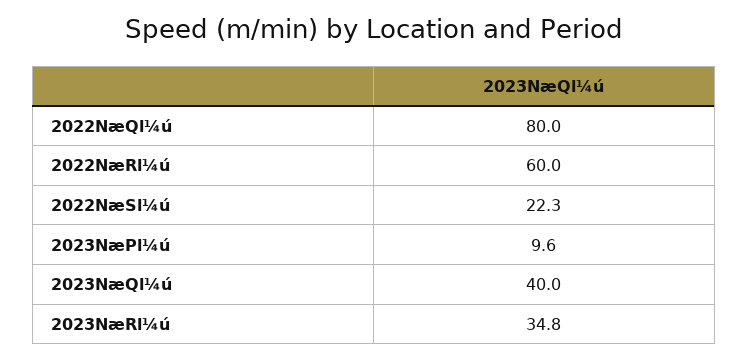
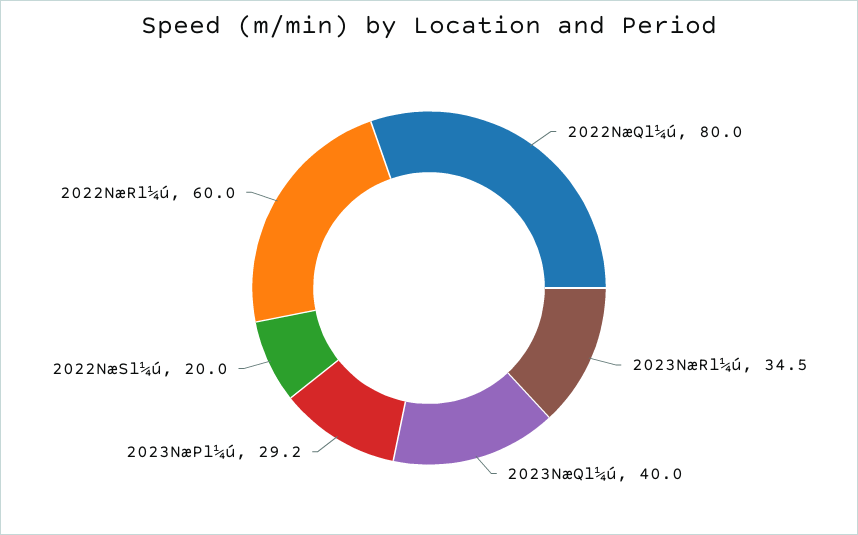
  {
    "2022NæQl¼ú": 80,
    "2022NæRl¼ú": 60,
-   "2022NæSl¼ú": 22.3,
+   "2022NæSl¼ú": 20,
-   "2023NæPl¼ú": 9.6,
+   "2023NæPl¼ú": 29.2,
    "2023NæQl¼ú": 40,
-   "2023NæRl¼ú": 34.8
+   "2023NæRl¼ú": 34.5
  }

